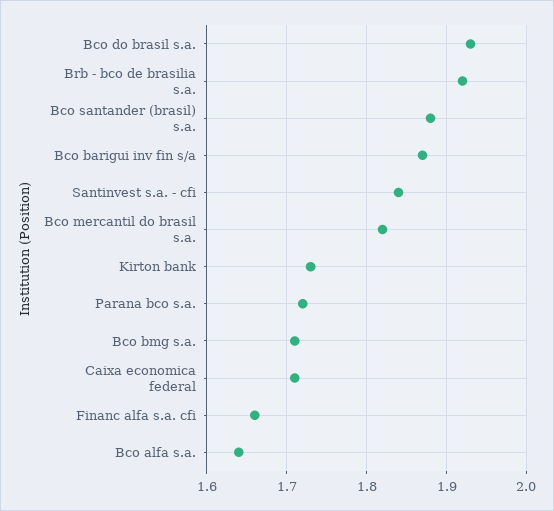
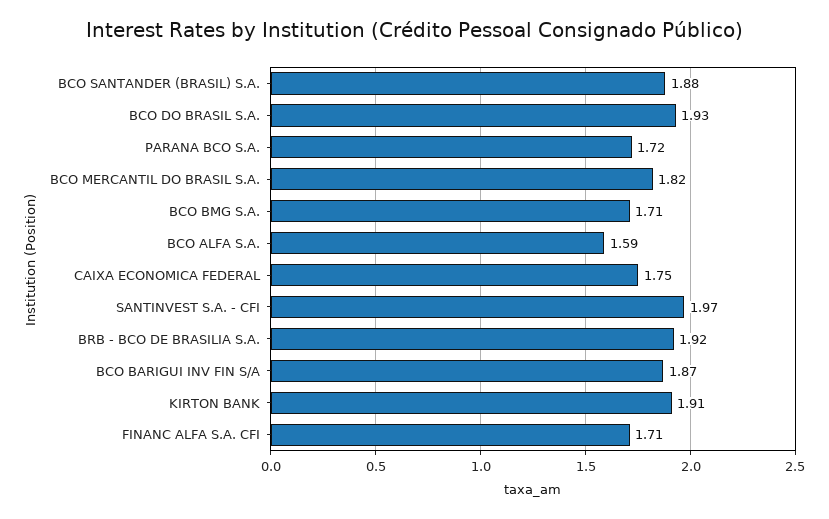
  {
    "Bco do brasil s.a.": 1.93,
    "Brb - bco de brasilia s.a.": 1.92,
    "Bco santander (brasil) s.a.": 1.88,
    "Bco barigui inv fin s/a": 1.87,
-   "Santinvest s.a. - cfi": 1.84,
+   "Santinvest s.a. - cfi": 1.97,
    "Bco mercantil do brasil s.a.": 1.82,
-   "Kirton bank": 1.73,
+   "Kirton bank": 1.91,
    "Parana bco s.a.": 1.72,
    "Bco bmg s.a.": 1.71,
-   "Caixa economica federal": 1.71,
+   "Caixa economica federal": 1.75,
-   "Financ alfa s.a. cfi": 1.66,
+   "Financ alfa s.a. cfi": 1.71,
-   "Bco alfa s.a.": 1.64
+   "Bco alfa s.a.": 1.59
  }

